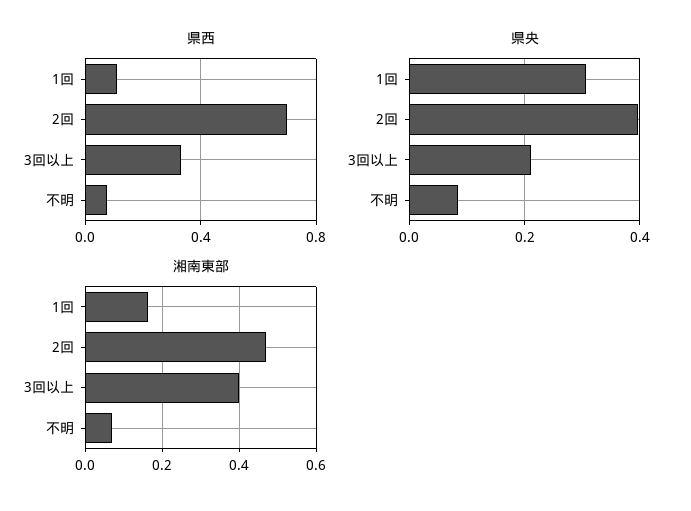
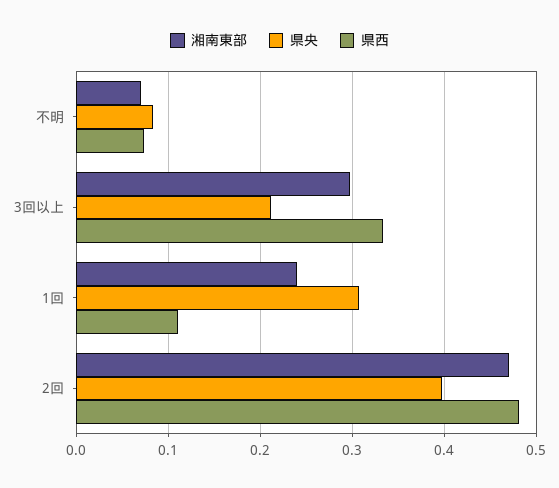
  {
    "県西": {
      "1回": 0.11,
-     "2回": 0.7,
+     "2回": 0.48,
      "3回以上": 0.33,
      "不明": 0.07
    },
    "県央": {
      "1回": 0.31,
      "2回": 0.4,
      "3回以上": 0.21,
      "不明": 0.08
    },
    "湘南東部": {
-     "1回": 0.16,
+     "1回": 0.24,
      "2回": 0.47,
-     "3回以上": 0.4,
+     "3回以上": 0.3,
      "不明": 0.07
    }
  }

